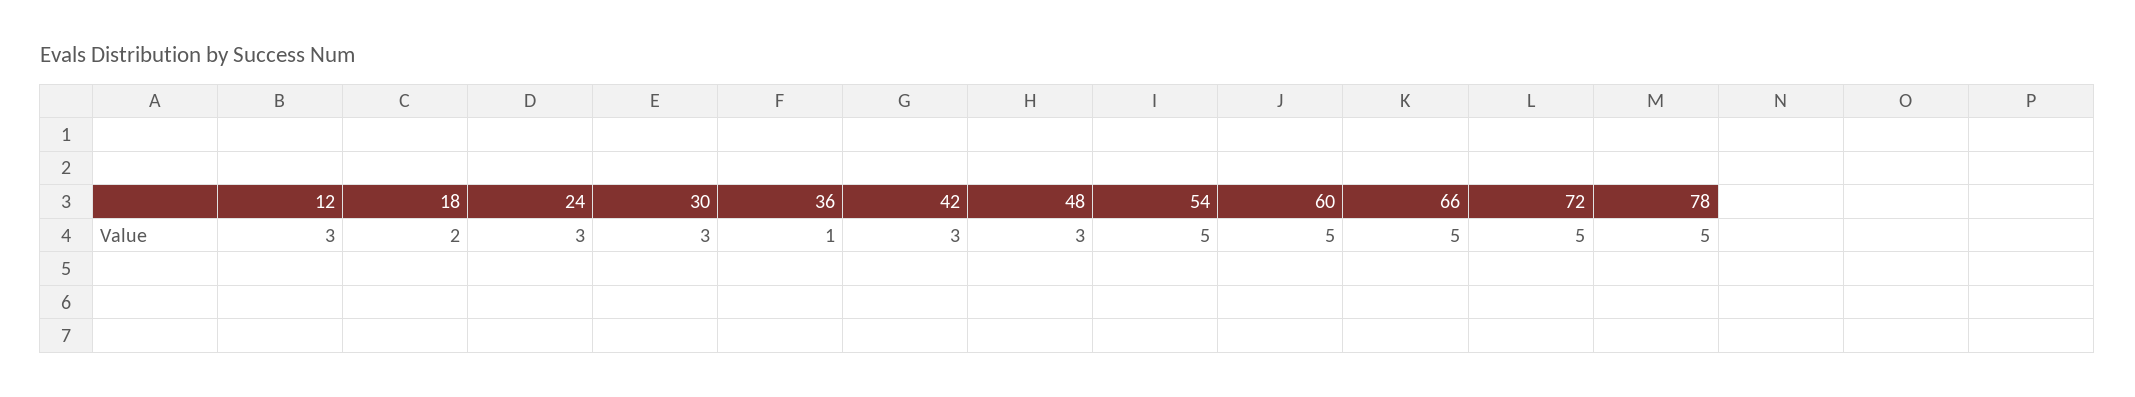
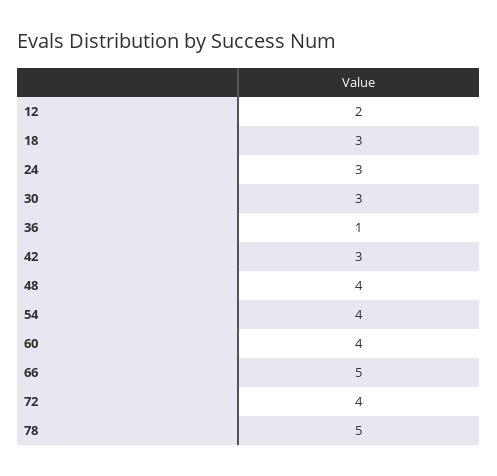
  {
-   "12": 3,
+   "12": 2,
-   "18": 2,
+   "18": 3,
    "24": 3,
    "30": 3,
    "36": 1,
    "42": 3,
-   "48": 3,
+   "48": 4,
-   "54": 5,
+   "54": 4,
-   "60": 5,
+   "60": 4,
    "66": 5,
-   "72": 5,
+   "72": 4,
    "78": 5
  }

